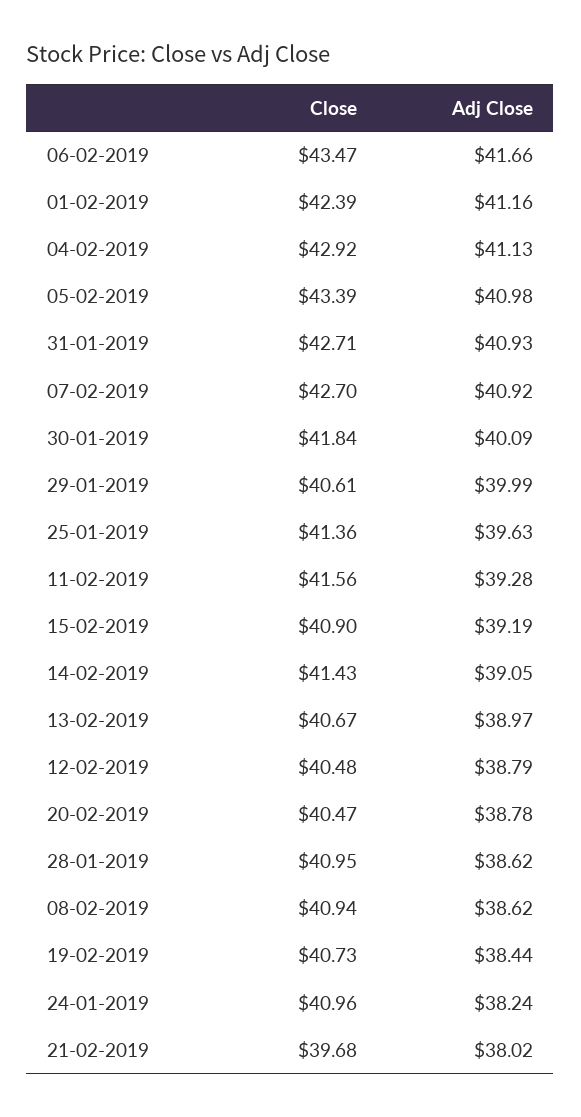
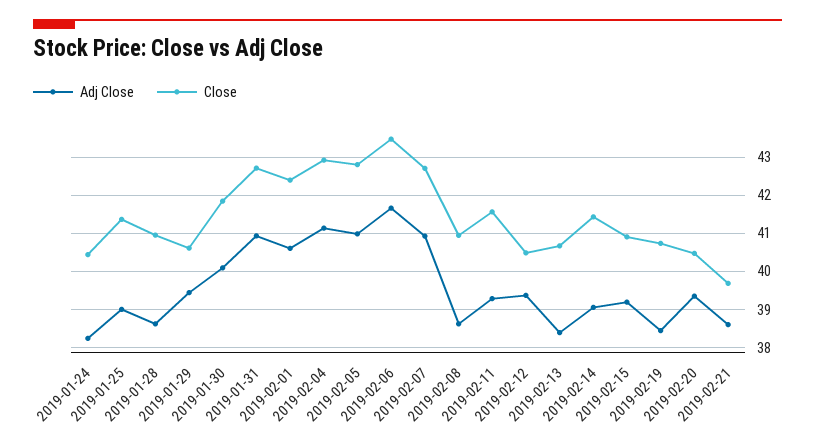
  {
    "Close": {
      "06-02-2019": 43.47,
      "01-02-2019": 42.39,
      "04-02-2019": 42.92,
-     "05-02-2019": 43.39,
+     "05-02-2019": 42.8,
      "31-01-2019": 42.71,
      "07-02-2019": 42.7,
      "30-01-2019": 41.84,
      "29-01-2019": 40.61,
      "25-01-2019": 41.36,
      "11-02-2019": 41.56,
      "15-02-2019": 40.9,
      "14-02-2019": 41.43,
      "13-02-2019": 40.67,
      "12-02-2019": 40.48,
      "20-02-2019": 40.47,
      "28-01-2019": 40.95,
      "08-02-2019": 40.94,
      "19-02-2019": 40.73,
-     "24-01-2019": 40.96,
+     "24-01-2019": 40.4,
      "21-02-2019": 39.68
    },
    "Adj Close": {
      "06-02-2019": 41.66,
-     "01-02-2019": 41.16,
+     "01-02-2019": 40.6,
      "04-02-2019": 41.13,
      "05-02-2019": 40.98,
      "31-01-2019": 40.93,
      "07-02-2019": 40.92,
      "30-01-2019": 40.09,
-     "29-01-2019": 39.99,
+     "29-01-2019": 39.4,
-     "25-01-2019": 39.63,
+     "25-01-2019": 39,
      "11-02-2019": 39.28,
      "15-02-2019": 39.19,
      "14-02-2019": 39.05,
-     "13-02-2019": 38.97,
+     "13-02-2019": 38.4,
-     "12-02-2019": 38.79,
+     "12-02-2019": 39.4,
-     "20-02-2019": 38.78,
+     "20-02-2019": 39.4,
      "28-01-2019": 38.62,
      "08-02-2019": 38.62,
      "19-02-2019": 38.44,
      "24-01-2019": 38.24,
-     "21-02-2019": 38.02
+     "21-02-2019": 38.6
    }
  }

